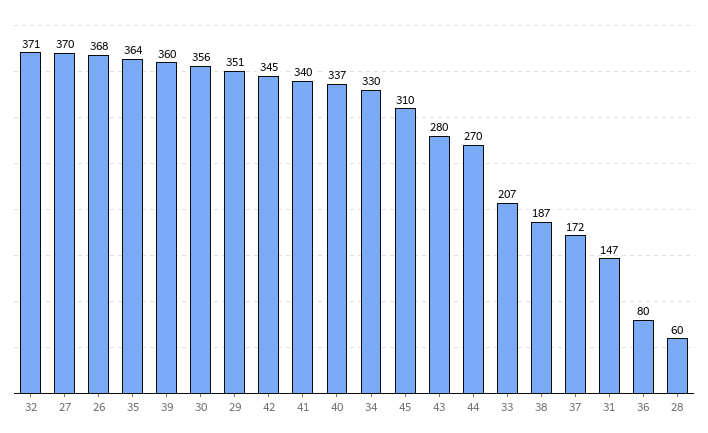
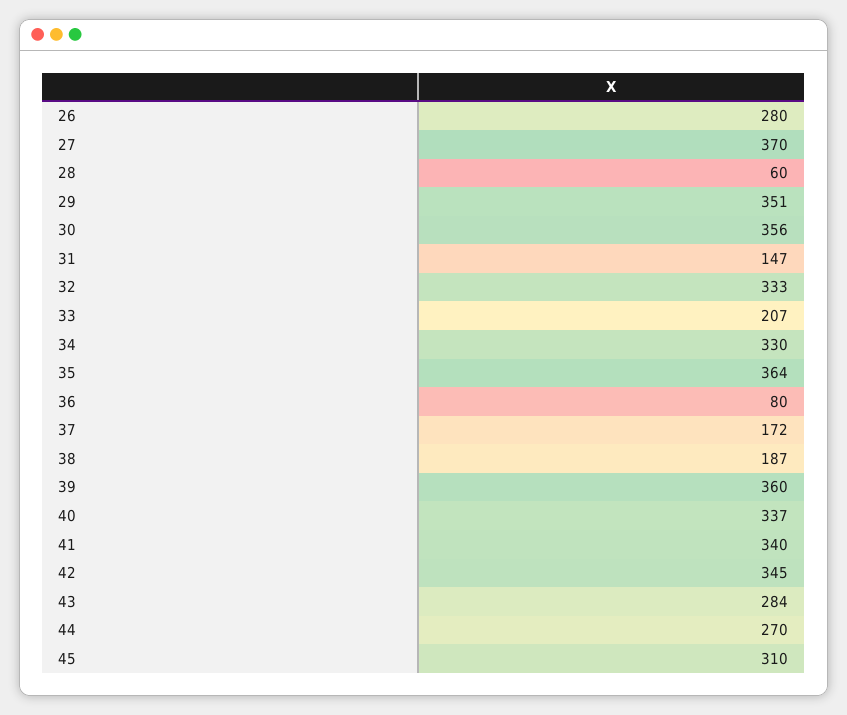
  {
-   "32": 371,
+   "32": 333,
    "27": 370,
-   "26": 368,
+   "26": 280,
    "35": 364,
    "39": 360,
    "30": 356,
    "29": 351,
    "42": 345,
    "41": 340,
    "40": 337,
    "34": 330,
    "45": 310,
-   "43": 280,
+   "43": 284,
    "44": 270,
    "33": 207,
    "38": 187,
    "37": 172,
    "31": 147,
    "36": 80,
    "28": 60
  }

